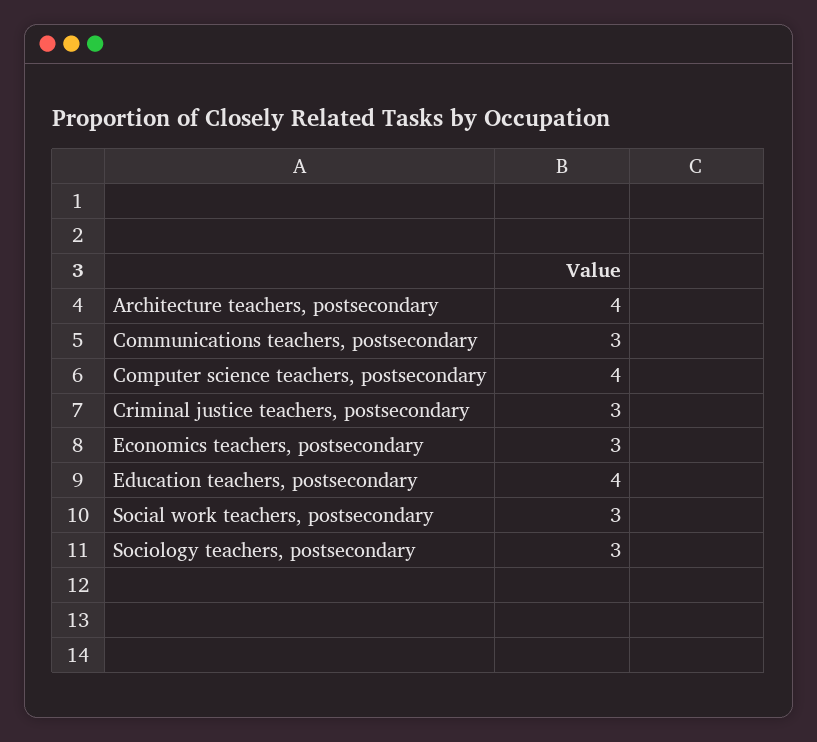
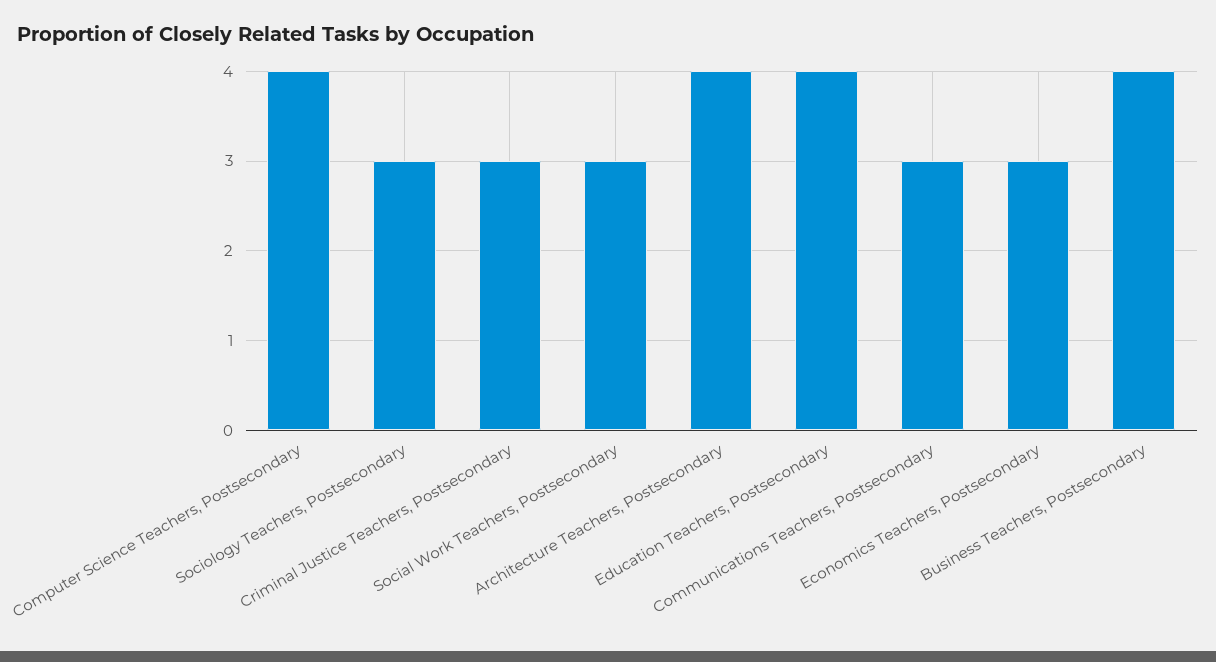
  {
    "Architecture teachers, postsecondary": 4,
    "Communications teachers, postsecondary": 3,
    "Computer science teachers, postsecondary": 4,
    "Criminal justice teachers, postsecondary": 3,
    "Economics teachers, postsecondary": 3,
    "Education teachers, postsecondary": 4,
    "Social work teachers, postsecondary": 3,
-   "Sociology teachers, postsecondary": 3
+   "Sociology teachers, postsecondary": 3,
+   "Business Teachers, Postsecondary": 4
  }

